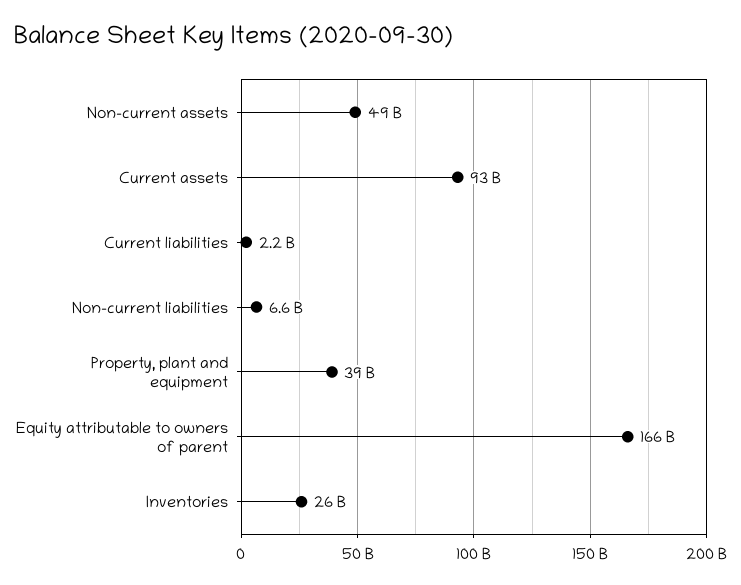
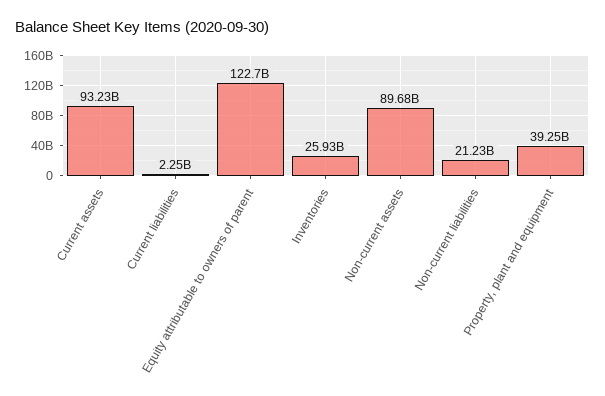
  {
-   "Non-current assets": 49000000000,
+   "Non-current assets": 89680000000,
    "Current assets": 93230000000,
    "Current liabilities": 2250000000,
-   "Non-current liabilities": 6600000000,
+   "Non-current liabilities": 21230000000,
    "Property, plant and equipment": 39250000000,
-   "Equity attributable to owners of parent": 166000000000,
+   "Equity attributable to owners of parent": 122700000000,
    "Inventories": 25930000000
  }

